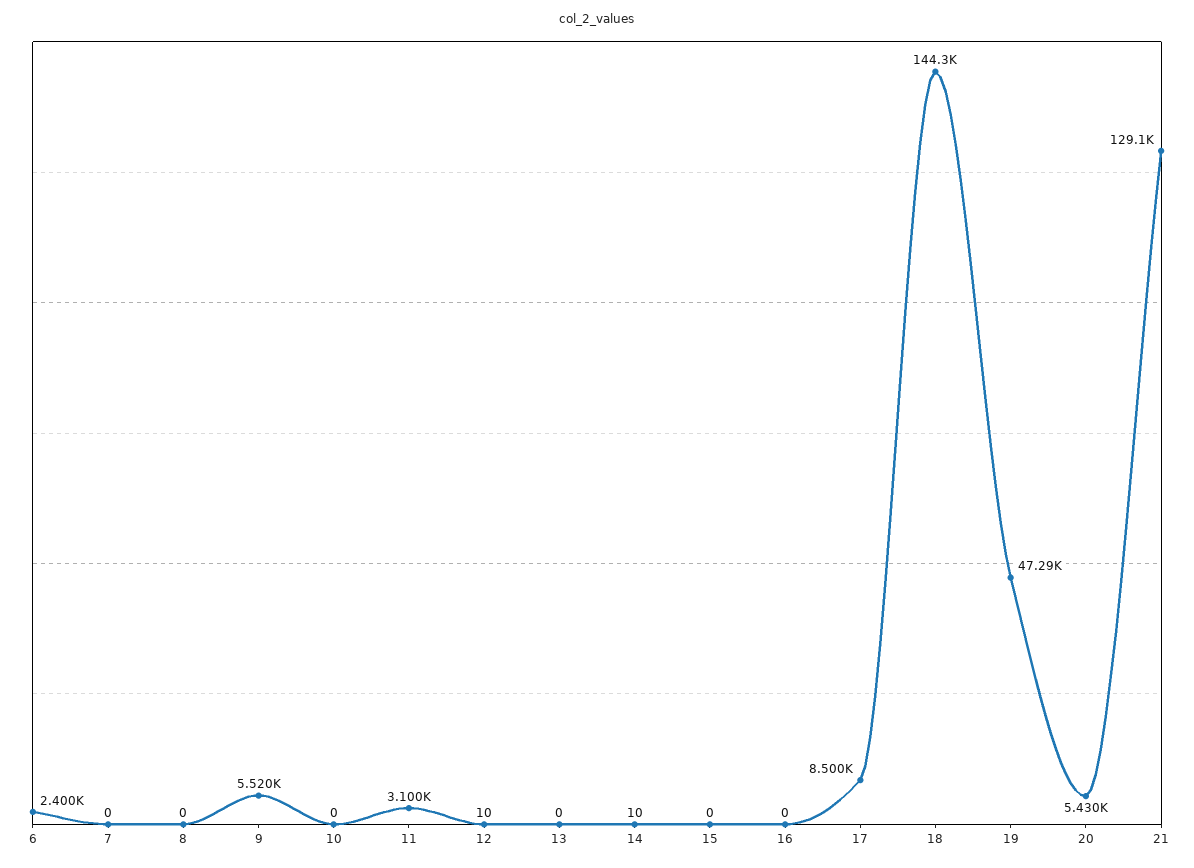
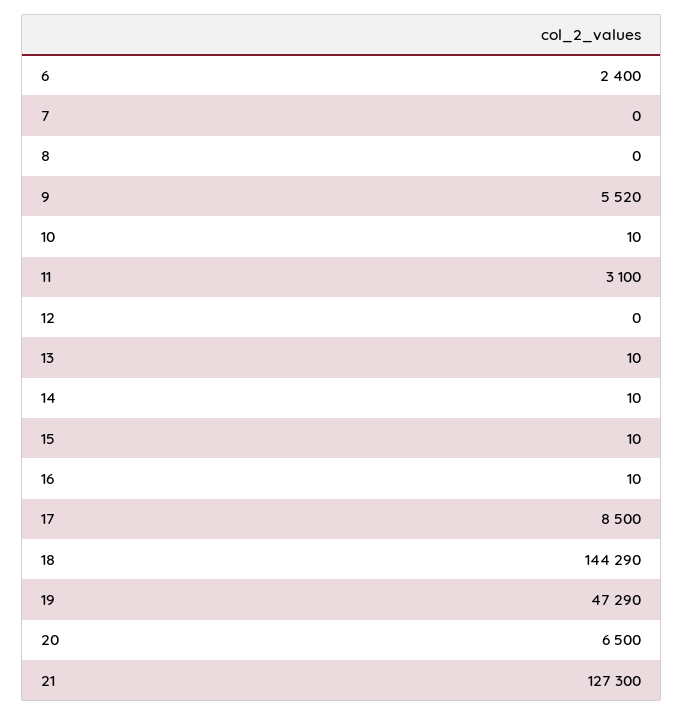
  {
    "6": 2400,
    "7": 0,
    "8": 0,
    "9": 5520,
-   "10": 0,
+   "10": 10,
    "11": 3100,
-   "12": 10,
+   "12": 0,
-   "13": 0,
+   "13": 10,
    "14": 10,
-   "15": 0,
+   "15": 10,
-   "16": 0,
+   "16": 10,
    "17": 8500,
    "18": 144290,
    "19": 47290,
-   "20": 5430,
+   "20": 6500,
-   "21": 129100
+   "21": 127300
  }

